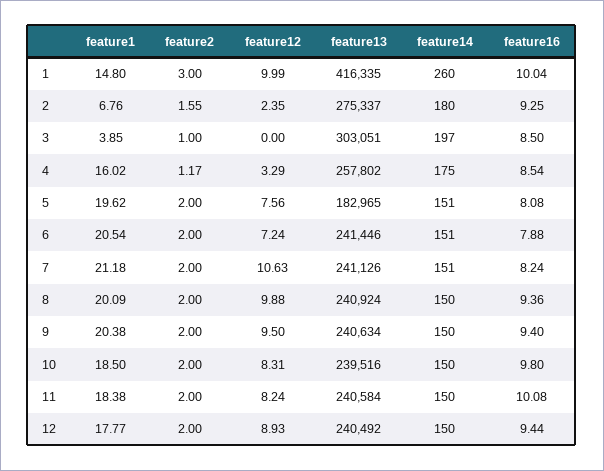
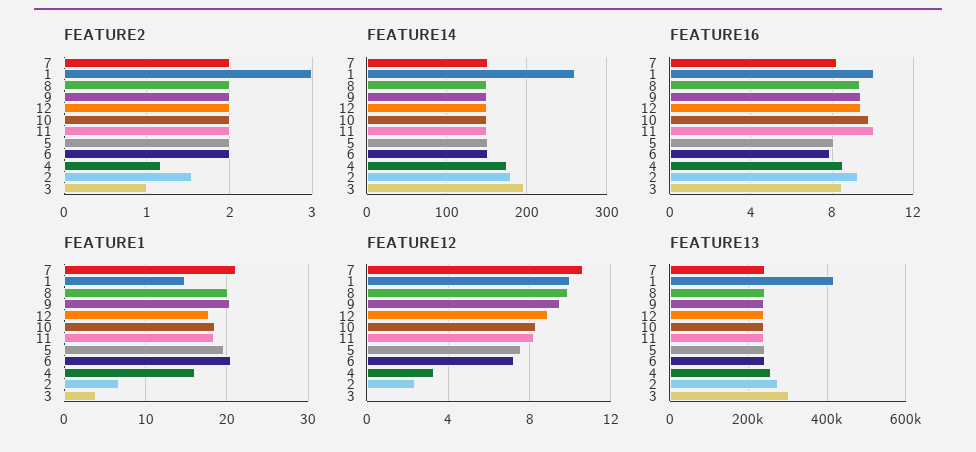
  {
    "feature1": {
      "1": 14.8,
      "2": 6.76,
      "3": 3.85,
      "4": 16.02,
      "5": 19.62,
      "6": 20.54,
      "7": 21.18,
      "8": 20.09,
      "9": 20.38,
      "10": 18.5,
      "11": 18.38,
      "12": 17.77
    },
    "feature2": {
      "1": 3,
      "2": 1.55,
      "3": 1,
      "4": 1.17,
      "5": 2,
      "6": 2,
      "7": 2,
      "8": 2,
      "9": 2,
      "10": 2,
      "11": 2,
      "12": 2
    },
    "feature12": {
      "1": 9.99,
      "2": 2.35,
      "3": 0,
      "4": 3.29,
      "5": 7.56,
      "6": 7.24,
      "7": 10.63,
      "8": 9.88,
      "9": 9.5,
      "10": 8.31,
      "11": 8.24,
      "12": 8.93
    },
    "feature13": {
      "1": 416335,
      "2": 275337,
      "3": 303051,
      "4": 257802,
-     "5": 182965,
+     "5": 240000,
      "6": 241446,
      "7": 241126,
      "8": 240924,
      "9": 240634,
      "10": 239516,
      "11": 240584,
      "12": 240492
    },
    "feature14": {
      "1": 260,
      "2": 180,
      "3": 197,
      "4": 175,
      "5": 151,
      "6": 151,
      "7": 151,
      "8": 150,
      "9": 150,
      "10": 150,
      "11": 150,
      "12": 150
    },
    "feature16": {
      "1": 10.04,
      "2": 9.25,
      "3": 8.5,
      "4": 8.54,
      "5": 8.08,
      "6": 7.88,
      "7": 8.24,
      "8": 9.36,
      "9": 9.4,
      "10": 9.8,
      "11": 10.08,
      "12": 9.44
    }
  }

